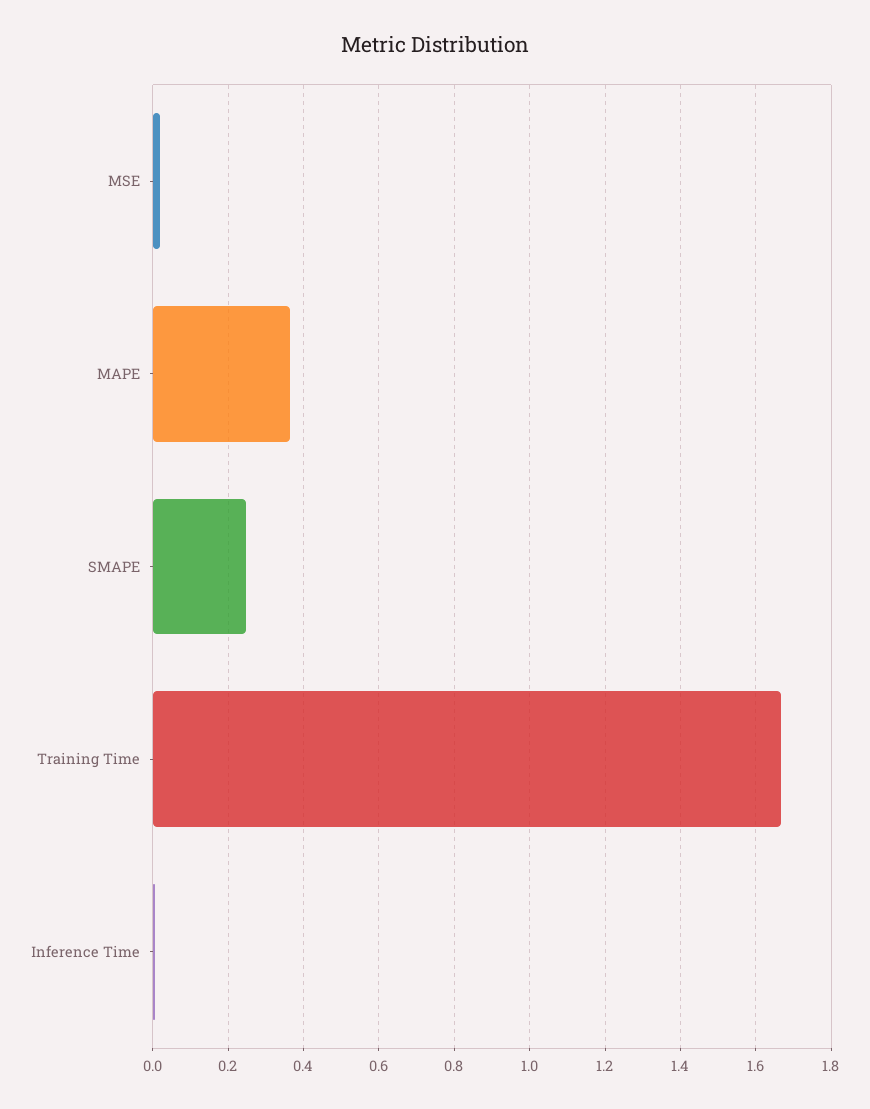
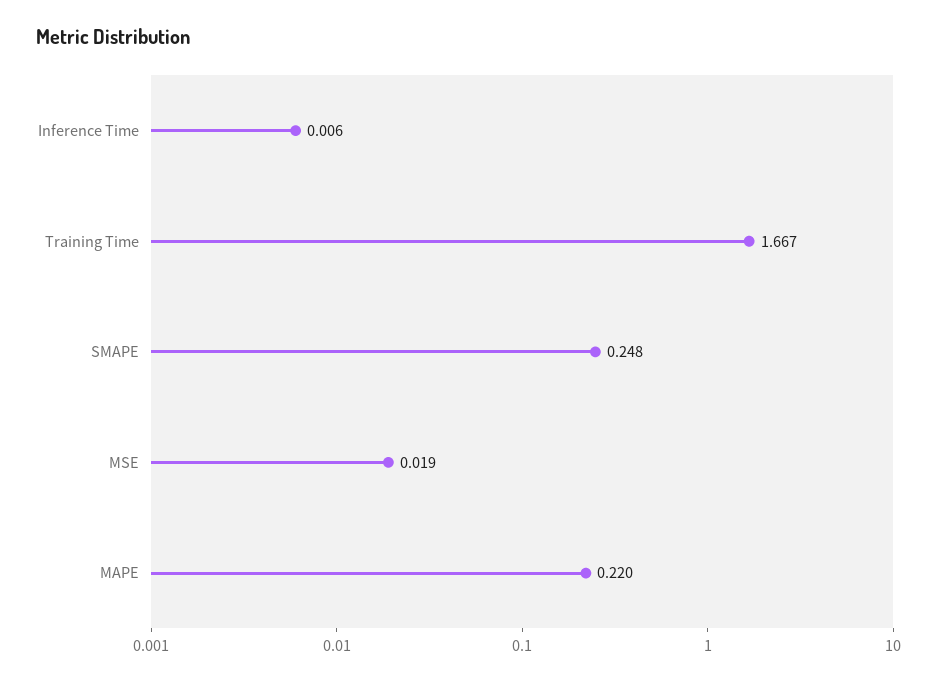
  {
    "MSE": 0.019,
-   "MAPE": 0.36,
+   "MAPE": 0.22,
    "SMAPE": 0.248,
    "Training Time": 1.667,
    "Inference Time": 0.006
  }

